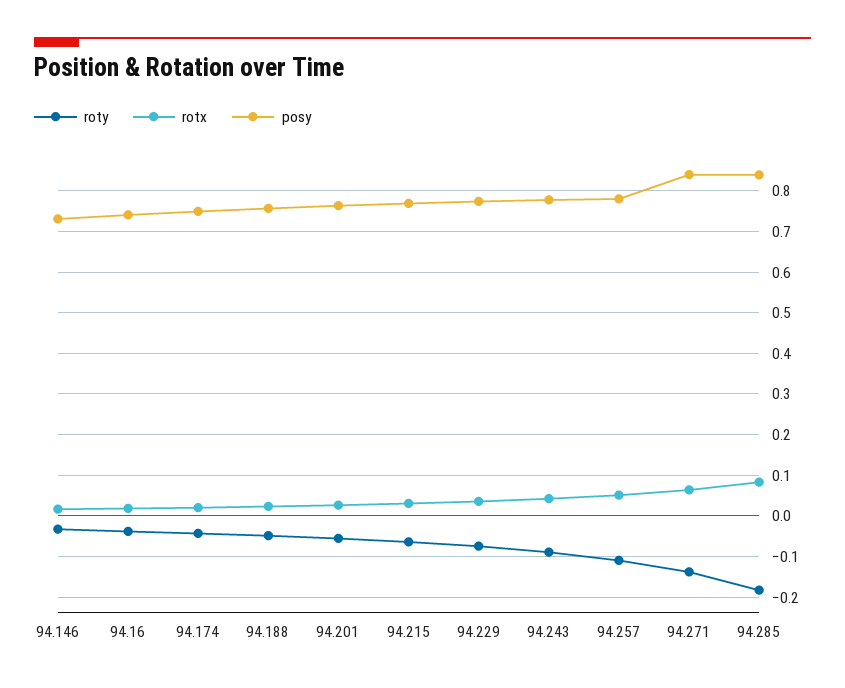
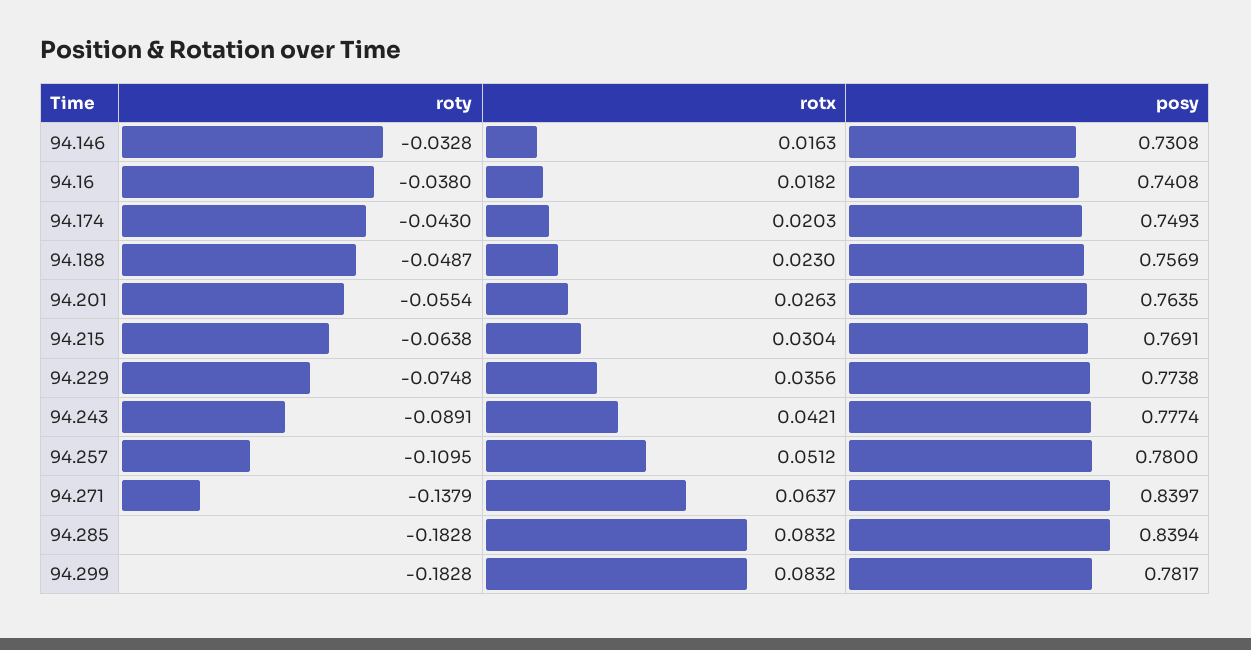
  {
    "roty": {
      "94.146": -0.0328,
      "94.16": -0.038,
      "94.174": -0.043,
      "94.188": -0.0487,
      "94.201": -0.0554,
      "94.215": -0.0638,
      "94.229": -0.0748,
      "94.243": -0.0891,
      "94.257": -0.1095,
      "94.271": -0.1379,
-     "94.285": -0.1828
+     "94.285": -0.1828,
+     "94.299": -0.1828
    },
    "rotx": {
      "94.146": 0.0163,
      "94.16": 0.0182,
      "94.174": 0.0203,
      "94.188": 0.023,
      "94.201": 0.0263,
      "94.215": 0.0304,
      "94.229": 0.0356,
      "94.243": 0.0421,
      "94.257": 0.0512,
      "94.271": 0.0637,
-     "94.285": 0.0832
+     "94.285": 0.0832,
+     "94.299": 0.0832
    },
    "posy": {
      "94.146": 0.7308,
      "94.16": 0.7408,
      "94.174": 0.7493,
      "94.188": 0.7569,
      "94.201": 0.7635,
      "94.215": 0.7691,
      "94.229": 0.7738,
      "94.243": 0.7774,
      "94.257": 0.78,
      "94.271": 0.8397,
-     "94.285": 0.8394
+     "94.285": 0.8394,
+     "94.299": 0.7817
    }
  }

